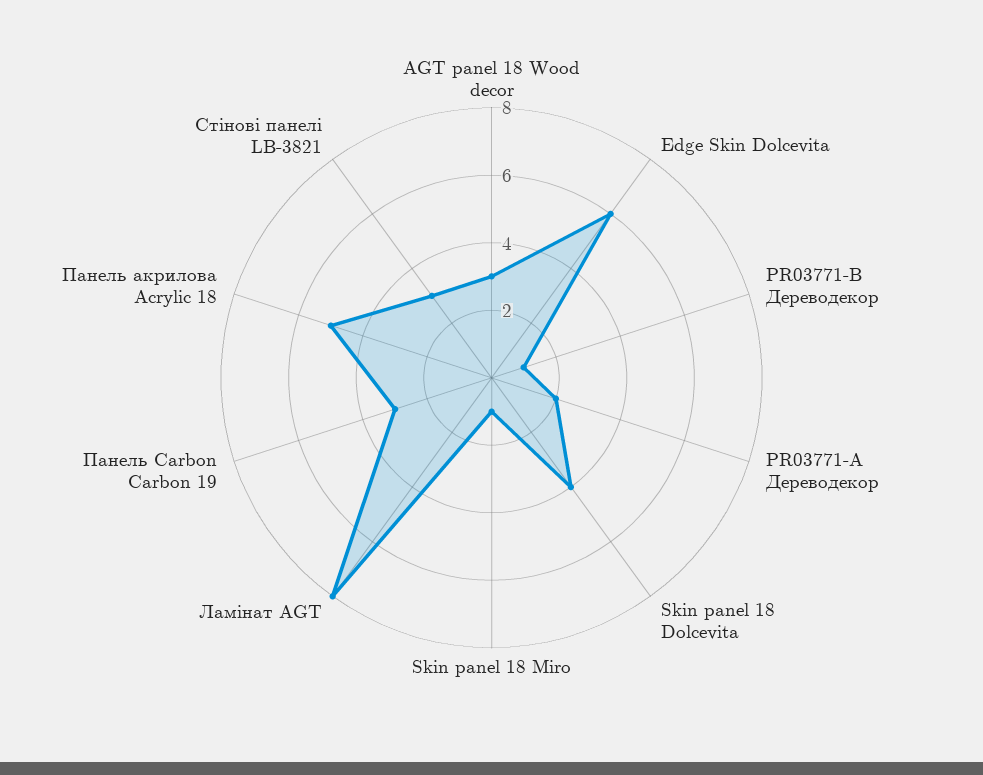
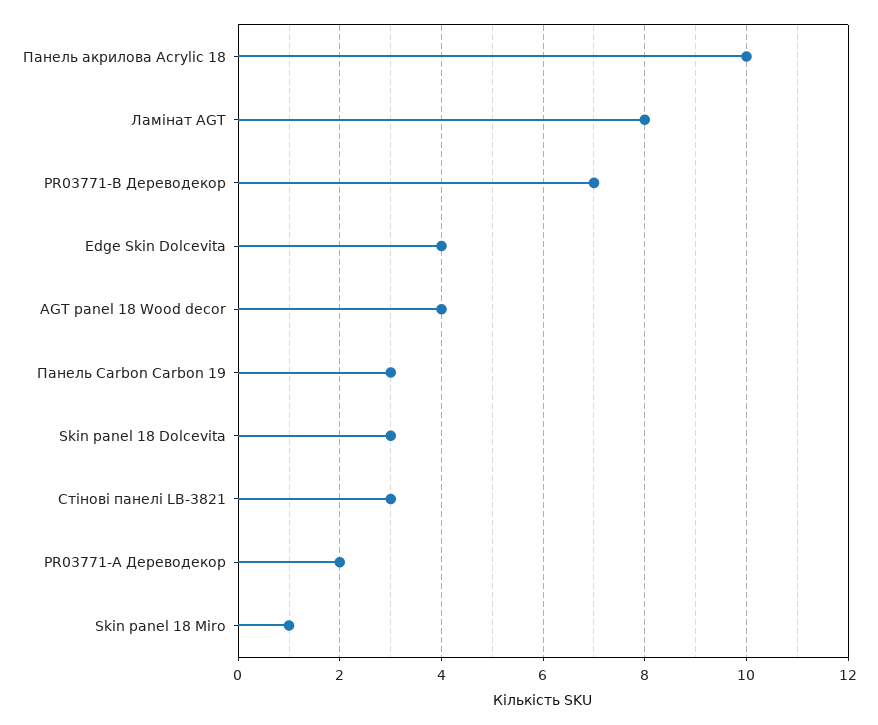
  {
-   "AGT panel 18 Wood decor": 3,
+   "AGT panel 18 Wood decor": 4,
-   "Edge Skin Dolcevita": 6,
+   "Edge Skin Dolcevita": 4,
-   "PR03771-B Дереводекор": 1,
+   "PR03771-B Дереводекор": 7,
    "PR03771-А Дереводекор": 2,
-   "Skin panel 18 Dolcevita": 4,
+   "Skin panel 18 Dolcevita": 3,
    "Skin panel 18 Miro": 1,
    "Ламінат AGT": 8,
    "Панель Carbon Carbon 19": 3,
-   "Панель акрилова Acrylic 18": 5,
+   "Панель акрилова Acrylic 18": 10,
    "Стінові панелі LB-3821": 3
  }

